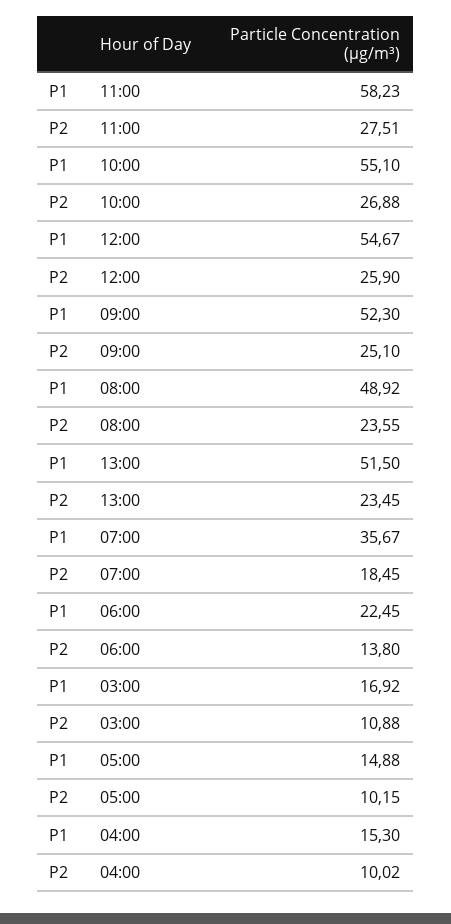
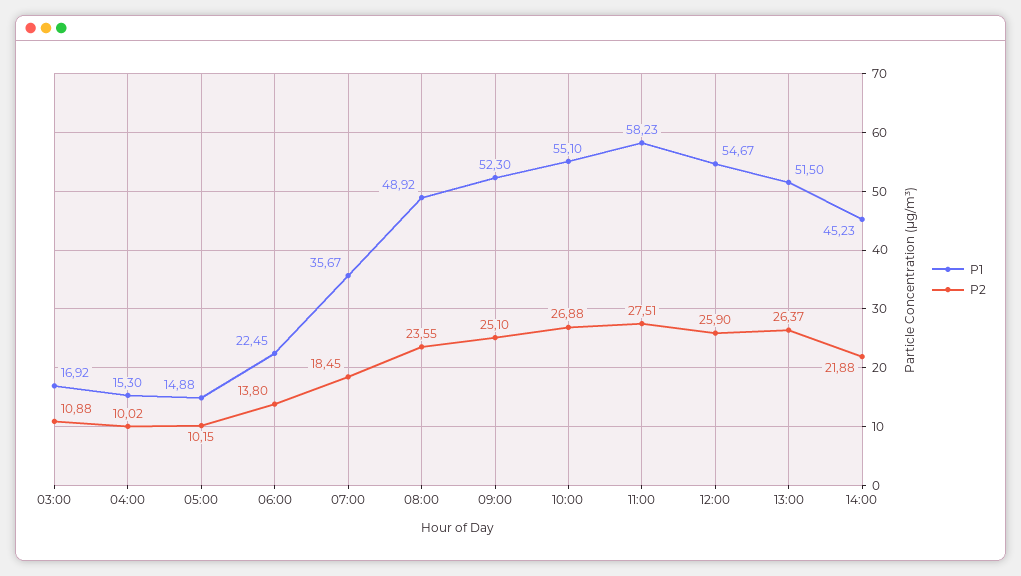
  {
    "P1": {
      "11:00": 58.23,
      "10:00": 55.1,
      "12:00": 54.67,
      "09:00": 52.3,
      "08:00": 48.92,
      "13:00": 51.5,
      "07:00": 35.67,
      "06:00": 22.45,
      "03:00": 16.92,
      "05:00": 14.88,
-     "04:00": 15.3
+     "04:00": 15.3,
+     "14:00": 45.23
    },
    "P2": {
      "11:00": 27.51,
      "10:00": 26.88,
      "12:00": 25.9,
      "09:00": 25.1,
      "08:00": 23.55,
-     "13:00": 23.45,
+     "13:00": 26.37,
      "07:00": 18.45,
      "06:00": 13.8,
      "03:00": 10.88,
      "05:00": 10.15,
-     "04:00": 10.02
+     "04:00": 10.02,
+     "14:00": 21.88
    }
  }

